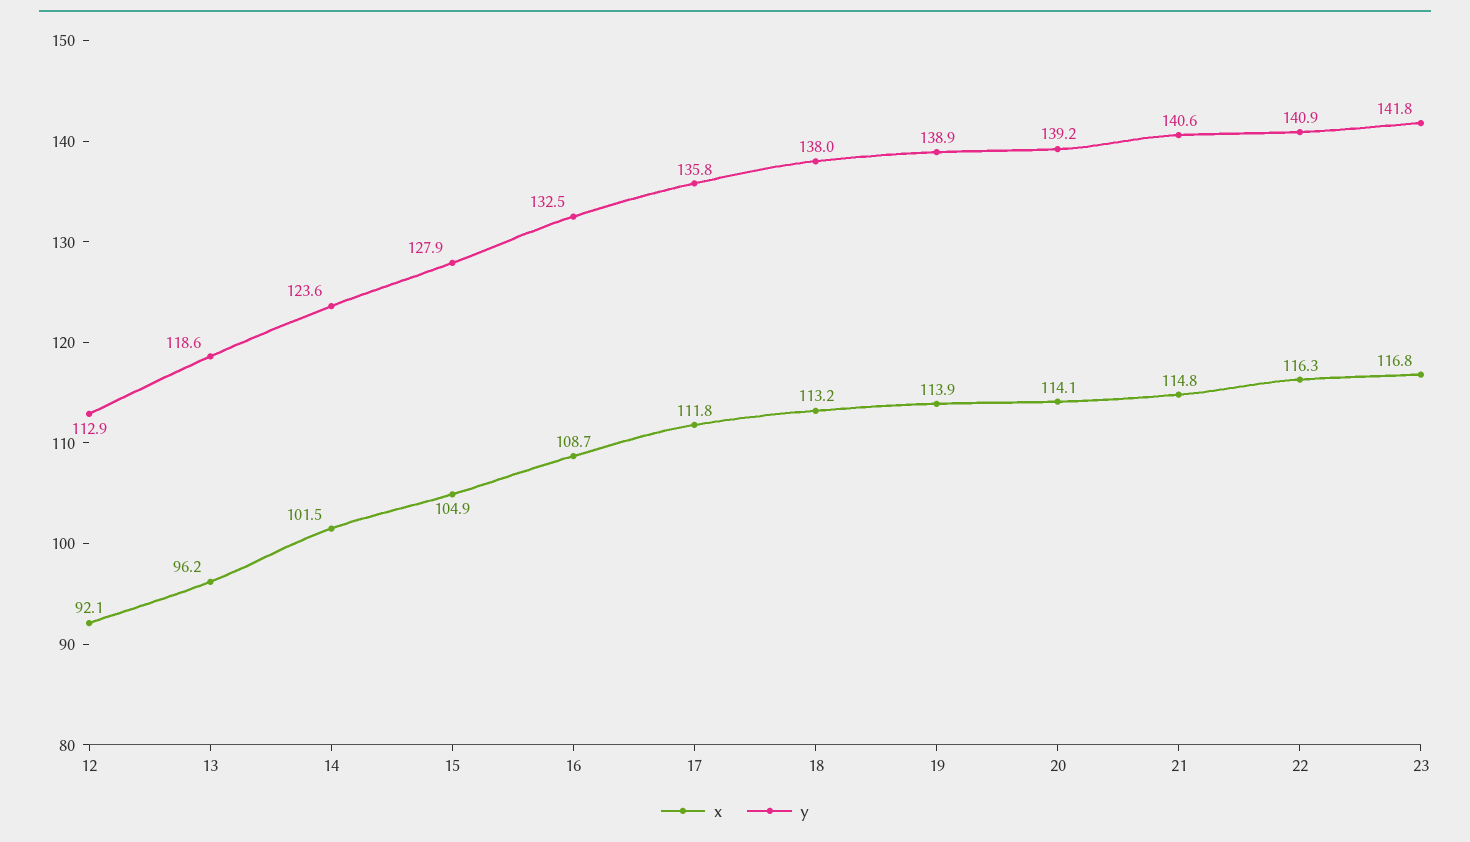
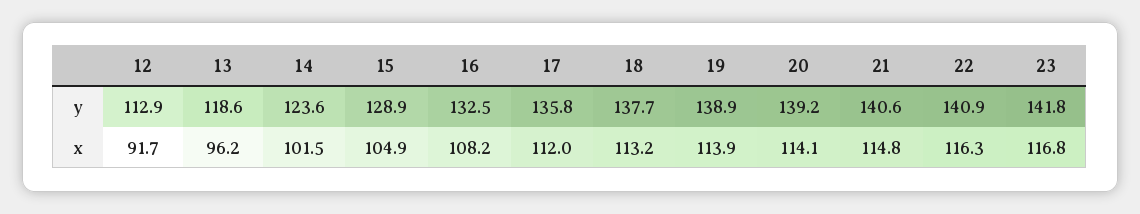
  {
    "x": {
-     "12": 92.1,
+     "12": 91.7,
      "13": 96.2,
      "14": 101.5,
      "15": 104.9,
-     "16": 108.7,
+     "16": 108.2,
-     "17": 111.8,
+     "17": 112,
      "18": 113.2,
      "19": 113.9,
      "20": 114.1,
      "21": 114.8,
      "22": 116.3,
      "23": 116.8
    },
    "y": {
      "12": 112.9,
      "13": 118.6,
      "14": 123.6,
-     "15": 127.9,
+     "15": 128.9,
      "16": 132.5,
      "17": 135.8,
-     "18": 138,
+     "18": 137.7,
      "19": 138.9,
      "20": 139.2,
      "21": 140.6,
      "22": 140.9,
      "23": 141.8
    }
  }

